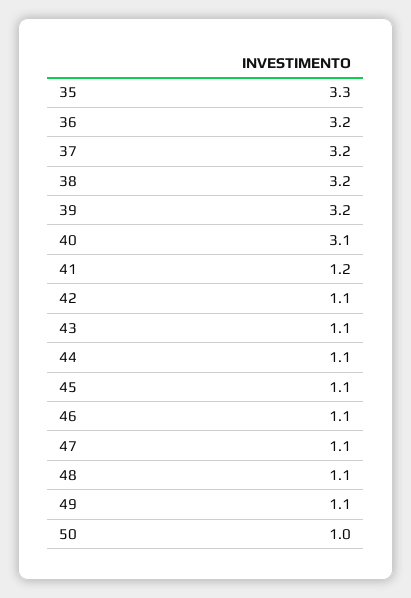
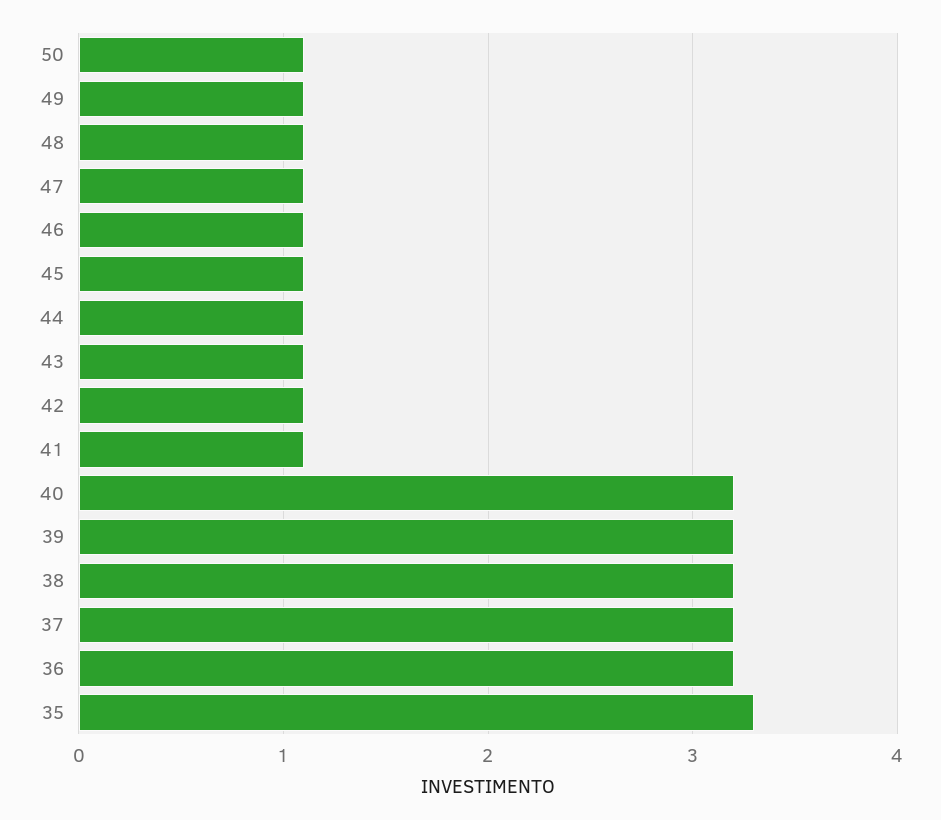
  {
    "35": 3.3,
    "36": 3.2,
    "37": 3.2,
    "38": 3.2,
    "39": 3.2,
-   "40": 3.1,
+   "40": 3.2,
-   "41": 1.2,
+   "41": 1.1,
    "42": 1.1,
    "43": 1.1,
    "44": 1.1,
    "45": 1.1,
    "46": 1.1,
    "47": 1.1,
    "48": 1.1,
    "49": 1.1,
-   "50": 1
+   "50": 1.1
  }

